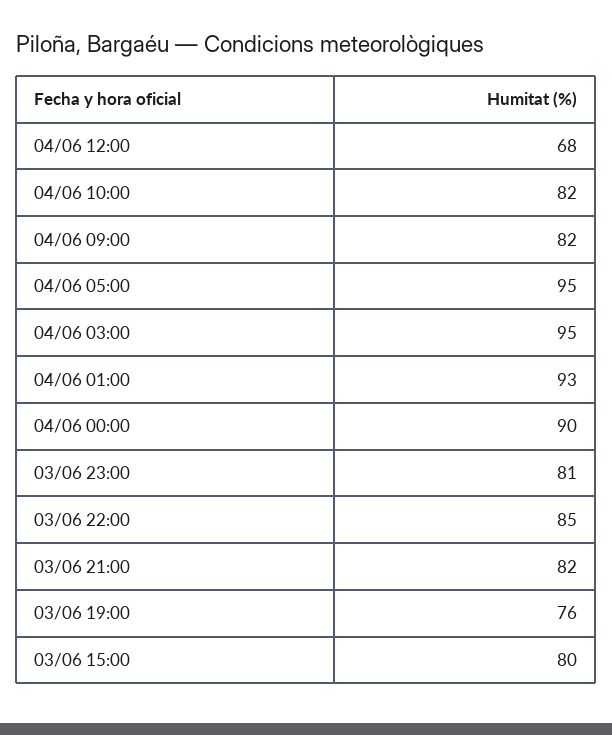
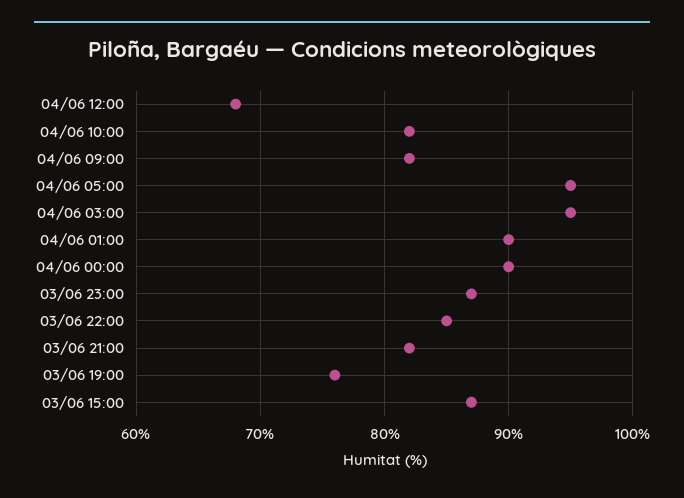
  {
    "04/06 12:00": 68,
    "04/06 10:00": 82,
    "04/06 09:00": 82,
    "04/06 05:00": 95,
    "04/06 03:00": 95,
-   "04/06 01:00": 93,
+   "04/06 01:00": 90,
    "04/06 00:00": 90,
-   "03/06 23:00": 81,
+   "03/06 23:00": 87,
    "03/06 22:00": 85,
    "03/06 21:00": 82,
    "03/06 19:00": 76,
-   "03/06 15:00": 80
+   "03/06 15:00": 87
  }

